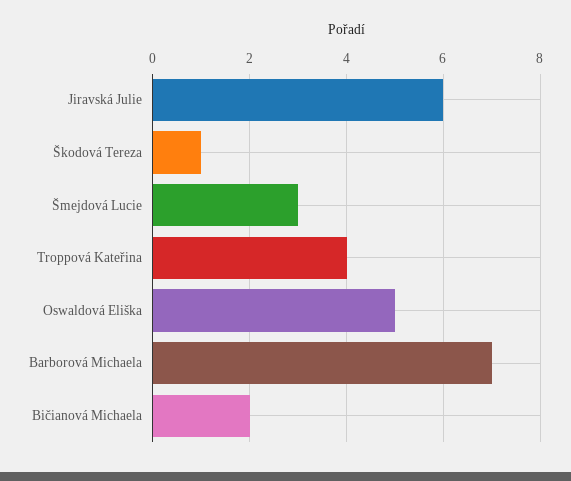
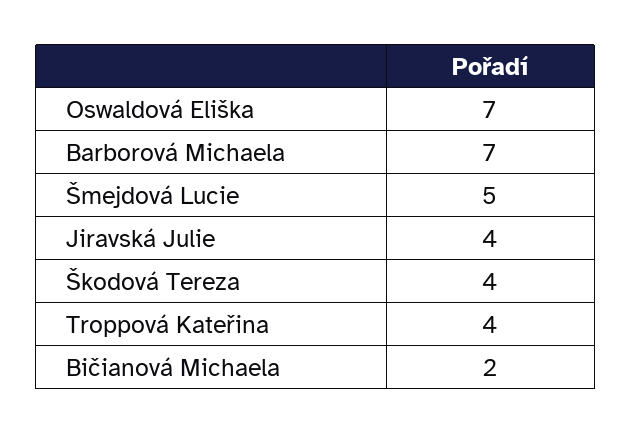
  {
-   "Jiravská Julie": 6,
+   "Jiravská Julie": 4,
-   "Škodová Tereza": 1,
+   "Škodová Tereza": 4,
-   "Šmejdová Lucie": 3,
+   "Šmejdová Lucie": 5,
    "Troppová Kateřina": 4,
-   "Oswaldová Eliška": 5,
+   "Oswaldová Eliška": 7,
    "Barborová Michaela": 7,
    "Bičianová Michaela": 2
  }

